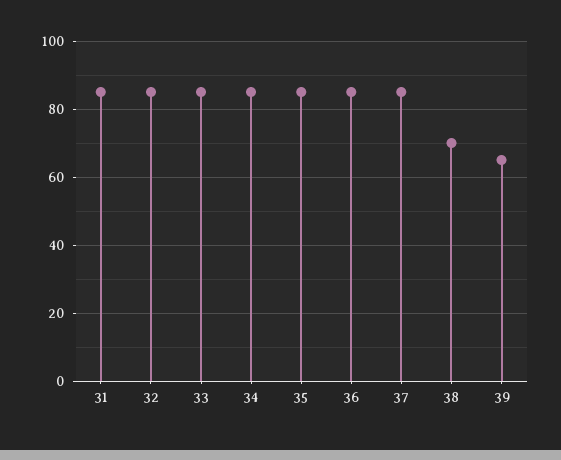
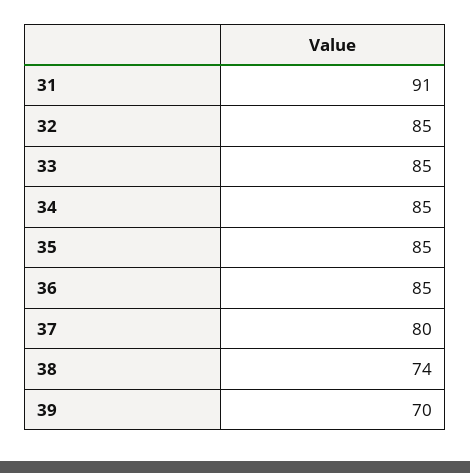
  {
-   "31": 85,
+   "31": 91,
    "32": 85,
    "33": 85,
    "34": 85,
    "35": 85,
    "36": 85,
-   "37": 85,
+   "37": 80,
-   "38": 70,
+   "38": 74,
-   "39": 65
+   "39": 70
  }

